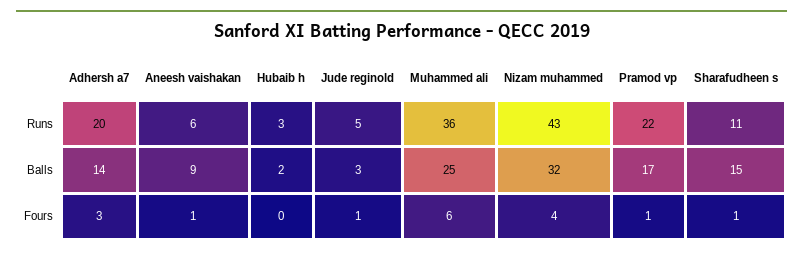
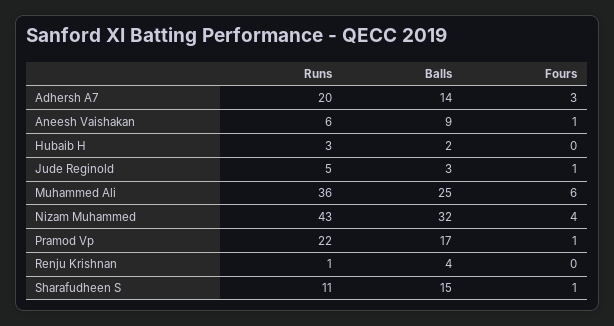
  {
    "Adhersh a7": {
      "Runs": 20,
      "Balls": 14,
      "Fours": 3
    },
    "Aneesh vaishakan": {
      "Runs": 6,
      "Balls": 9,
      "Fours": 1
    },
    "Hubaib h": {
      "Runs": 3,
      "Balls": 2,
      "Fours": 0
    },
    "Jude reginold": {
      "Runs": 5,
      "Balls": 3,
      "Fours": 1
    },
    "Muhammed ali": {
      "Runs": 36,
      "Balls": 25,
      "Fours": 6
    },
    "Nizam muhammed": {
      "Runs": 43,
      "Balls": 32,
      "Fours": 4
    },
    "Pramod vp": {
      "Runs": 22,
      "Balls": 17,
      "Fours": 1
    },
    "Sharafudheen s": {
      "Runs": 11,
      "Balls": 15,
      "Fours": 1
-   }
+   },
+   "Renju Krishnan": {
+     "Runs": 1,
+     "Balls": 4,
+     "Fours": 0
+   }
  }

